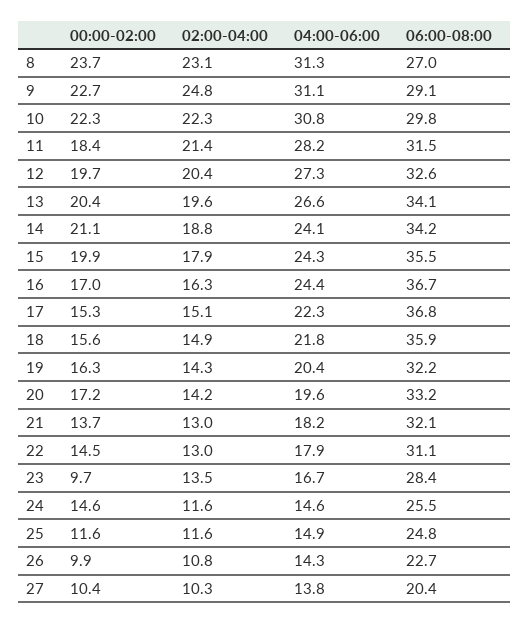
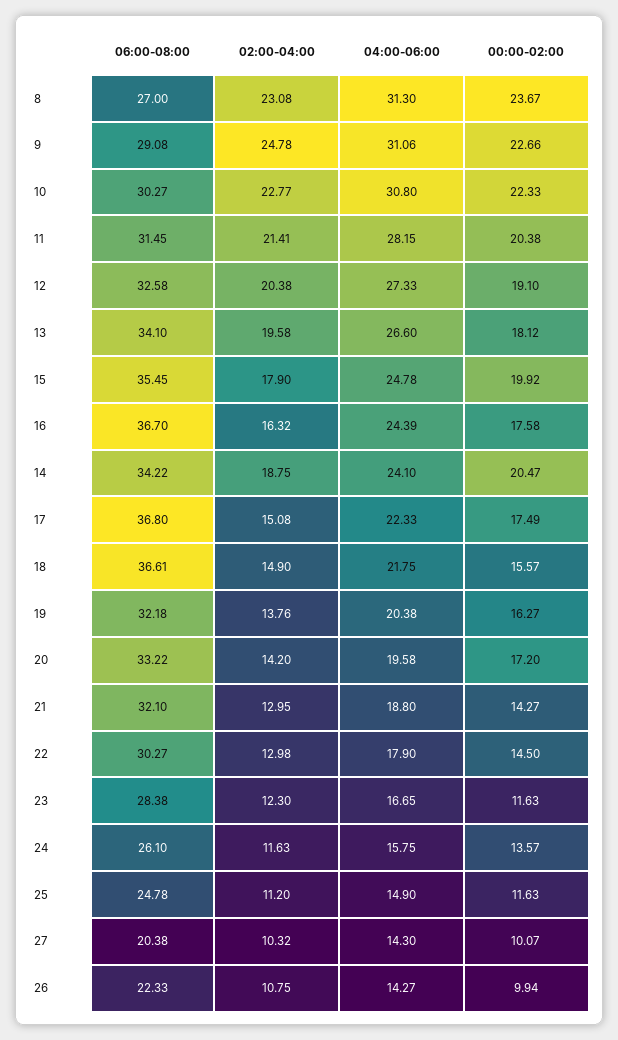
  {
    "00:00-02:00": {
      "8": 23.67,
      "9": 22.66,
      "10": 22.33,
-     "11": 18.4,
+     "11": 20.38,
-     "12": 19.7,
+     "12": 19.1,
-     "13": 20.4,
+     "13": 18.12,
-     "14": 21.1,
+     "14": 20.47,
      "15": 19.92,
-     "16": 17,
+     "16": 17.58,
-     "17": 15.3,
+     "17": 17.49,
      "18": 15.57,
      "19": 16.27,
      "20": 17.2,
-     "21": 13.7,
+     "21": 14.27,
      "22": 14.5,
-     "23": 9.7,
+     "23": 11.63,
-     "24": 14.6,
+     "24": 13.57,
      "25": 11.63,
      "26": 9.94,
-     "27": 10.4
+     "27": 10.07
    },
    "02:00-04:00": {
      "8": 23.08,
      "9": 24.78,
-     "10": 22.3,
+     "10": 22.77,
      "11": 21.41,
      "12": 20.38,
      "13": 19.58,
      "14": 18.75,
      "15": 17.9,
      "16": 16.32,
      "17": 15.08,
      "18": 14.9,
-     "19": 14.3,
+     "19": 13.76,
      "20": 14.2,
      "21": 12.95,
      "22": 12.98,
-     "23": 13.5,
+     "23": 12.3,
      "24": 11.63,
-     "25": 11.6,
+     "25": 11.2,
      "26": 10.75,
      "27": 10.32
    },
    "04:00-06:00": {
      "8": 31.3,
      "9": 31.06,
      "10": 30.8,
      "11": 28.15,
      "12": 27.33,
      "13": 26.6,
      "14": 24.1,
-     "15": 24.3,
+     "15": 24.78,
      "16": 24.39,
      "17": 22.33,
      "18": 21.75,
      "19": 20.38,
      "20": 19.58,
-     "21": 18.2,
+     "21": 18.8,
      "22": 17.9,
      "23": 16.65,
-     "24": 14.6,
+     "24": 15.75,
      "25": 14.9,
      "26": 14.27,
-     "27": 13.8
+     "27": 14.3
    },
    "06:00-08:00": {
      "8": 27,
      "9": 29.08,
-     "10": 29.8,
+     "10": 30.27,
      "11": 31.45,
      "12": 32.58,
      "13": 34.1,
      "14": 34.22,
      "15": 35.45,
      "16": 36.7,
      "17": 36.8,
-     "18": 35.9,
+     "18": 36.61,
      "19": 32.18,
      "20": 33.22,
      "21": 32.1,
-     "22": 31.1,
+     "22": 30.27,
      "23": 28.38,
-     "24": 25.5,
+     "24": 26.1,
      "25": 24.78,
-     "26": 22.7,
+     "26": 22.33,
      "27": 20.38
    }
  }

